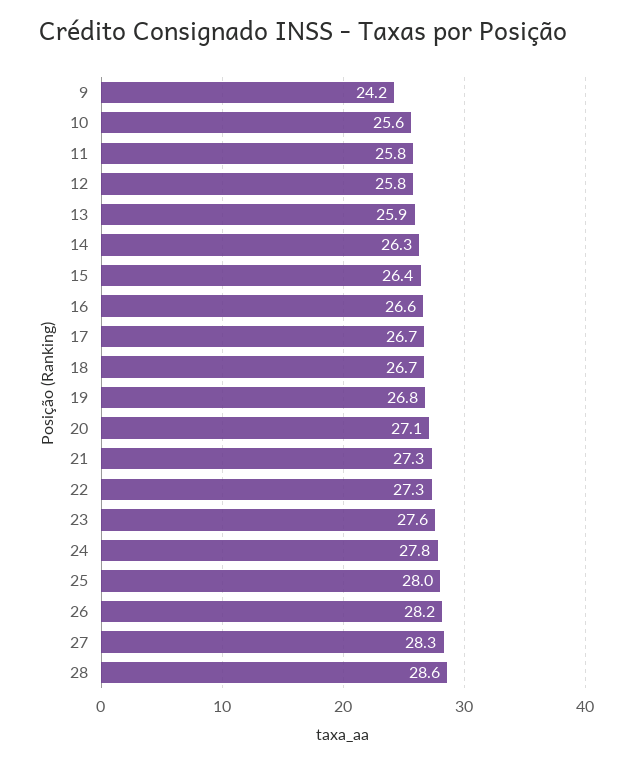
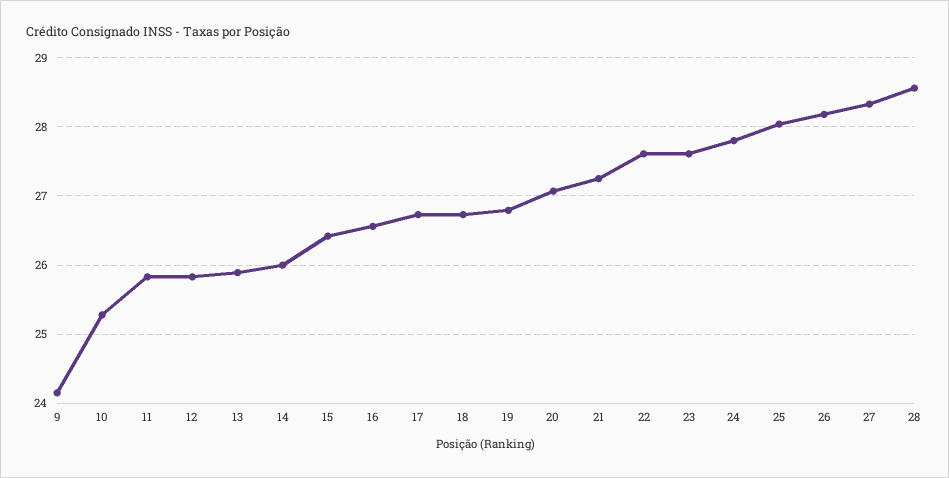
  {
    "9": 24.2,
-   "10": 25.6,
+   "10": 25.3,
    "11": 25.8,
    "12": 25.8,
    "13": 25.9,
-   "14": 26.3,
+   "14": 26,
    "15": 26.4,
    "16": 26.6,
    "17": 26.7,
    "18": 26.7,
    "19": 26.8,
    "20": 27.1,
    "21": 27.3,
-   "22": 27.3,
+   "22": 27.6,
    "23": 27.6,
    "24": 27.8,
    "25": 28,
    "26": 28.2,
    "27": 28.3,
    "28": 28.6
  }

